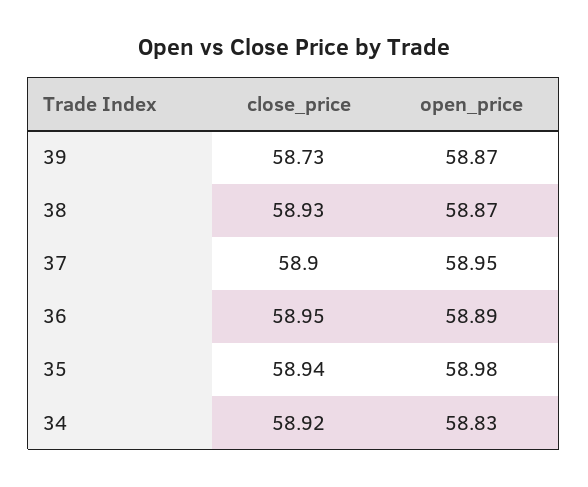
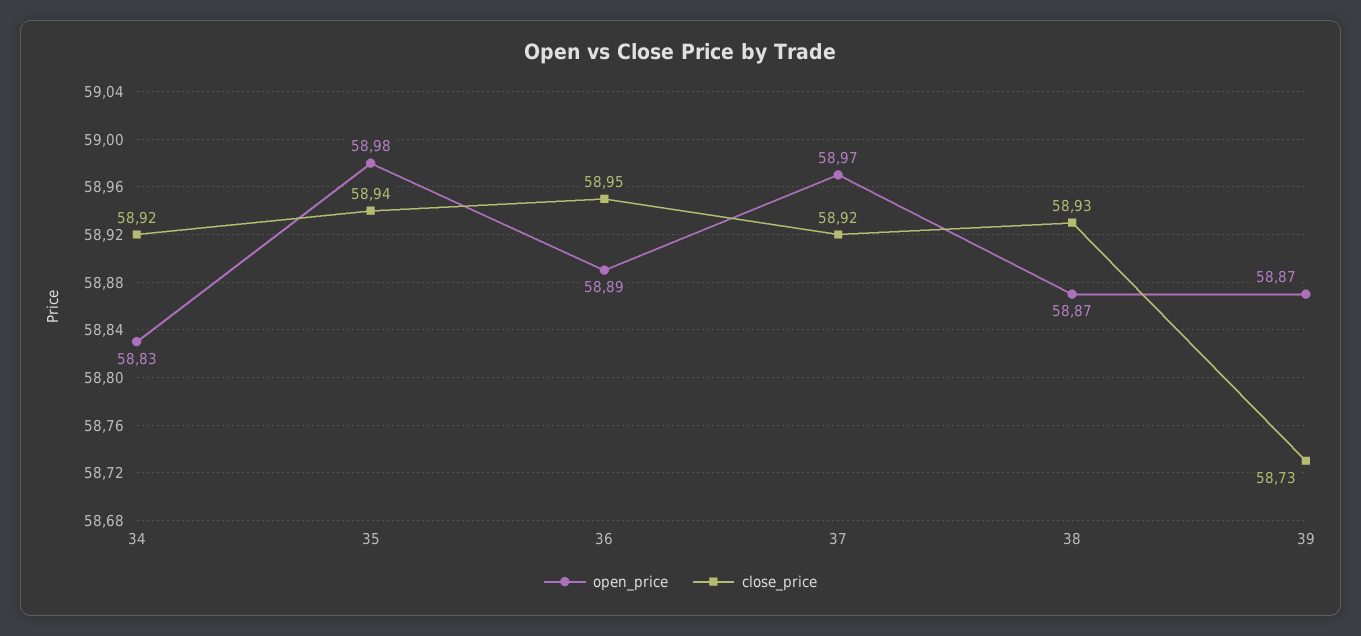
  {
    "close_price": {
      "39": 58.73,
      "38": 58.93,
-     "37": 58.9,
+     "37": 58.92,
      "36": 58.95,
      "35": 58.94,
      "34": 58.92
    },
    "open_price": {
      "39": 58.87,
      "38": 58.87,
-     "37": 58.95,
+     "37": 58.97,
      "36": 58.89,
      "35": 58.98,
      "34": 58.83
    }
  }

